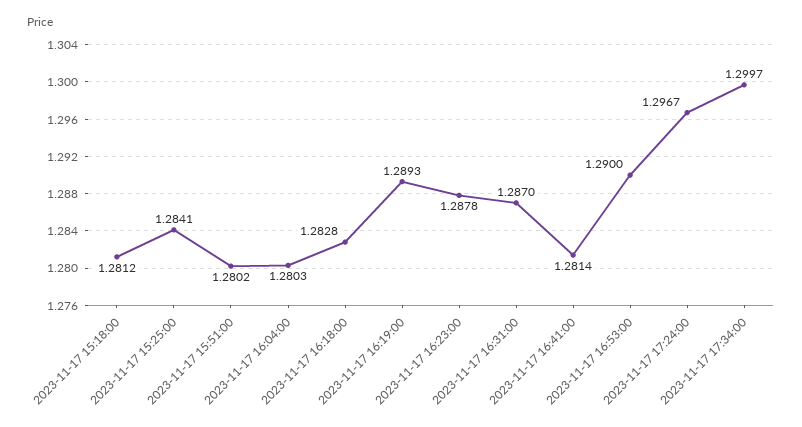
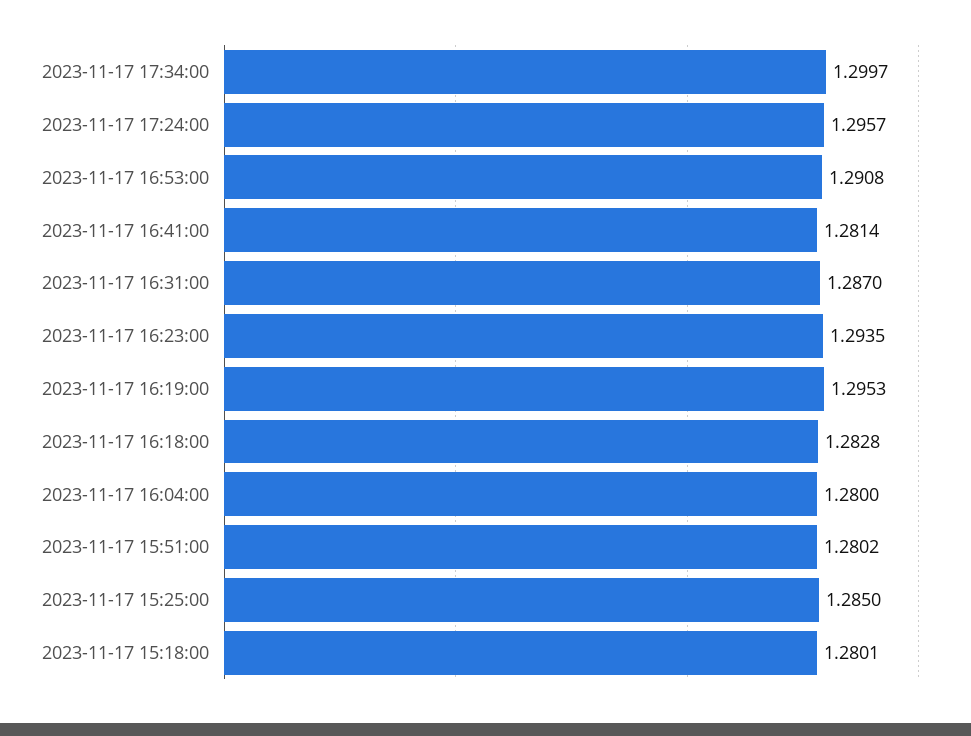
  {
-   "2023-11-17 15:18:00": 1.2812,
+   "2023-11-17 15:18:00": 1.2801,
-   "2023-11-17 15:25:00": 1.2841,
+   "2023-11-17 15:25:00": 1.285,
    "2023-11-17 15:51:00": 1.2802,
-   "2023-11-17 16:04:00": 1.2803,
+   "2023-11-17 16:04:00": 1.28,
    "2023-11-17 16:18:00": 1.2828,
-   "2023-11-17 16:19:00": 1.2893,
+   "2023-11-17 16:19:00": 1.2953,
-   "2023-11-17 16:23:00": 1.2878,
+   "2023-11-17 16:23:00": 1.2935,
    "2023-11-17 16:31:00": 1.287,
    "2023-11-17 16:41:00": 1.2814,
-   "2023-11-17 16:53:00": 1.29,
+   "2023-11-17 16:53:00": 1.2908,
-   "2023-11-17 17:24:00": 1.2967,
+   "2023-11-17 17:24:00": 1.2957,
    "2023-11-17 17:34:00": 1.2997
  }

